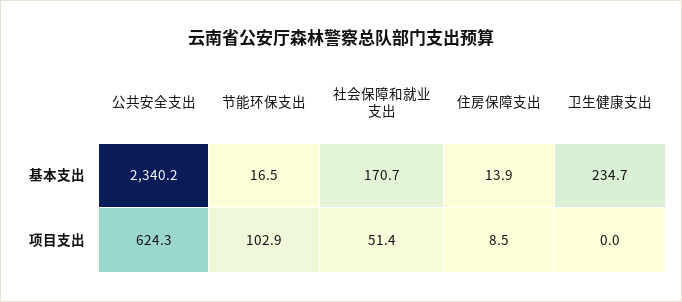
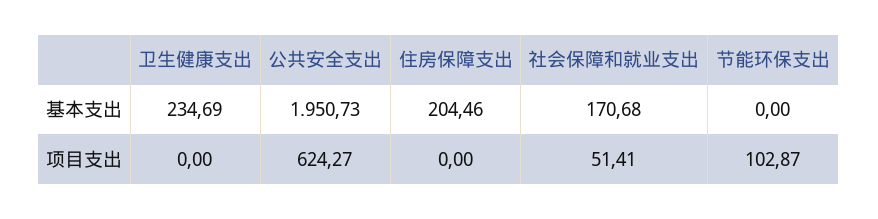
  {
    "公共安全支出": {
-     "基本支出": 2340.2,
+     "基本支出": 1950.73,
      "项目支出": 624.27
    },
    "节能环保支出": {
-     "基本支出": 16.5,
+     "基本支出": 0,
      "项目支出": 102.87
    },
    "社会保障和就业支出": {
      "基本支出": 170.68,
      "项目支出": 51.41
    },
    "住房保障支出": {
-     "基本支出": 13.9,
+     "基本支出": 204.46,
-     "项目支出": 8.5
+     "项目支出": 0
    },
    "卫生健康支出": {
      "基本支出": 234.69,
      "项目支出": 0
    }
  }

